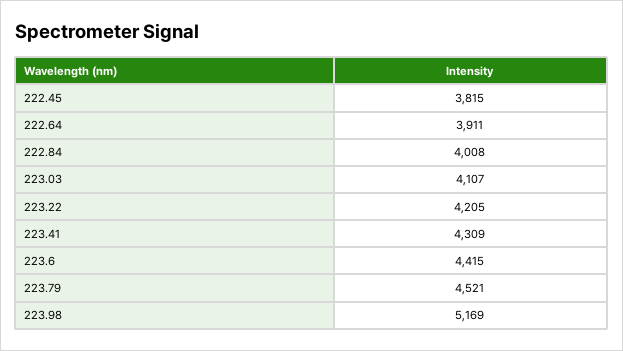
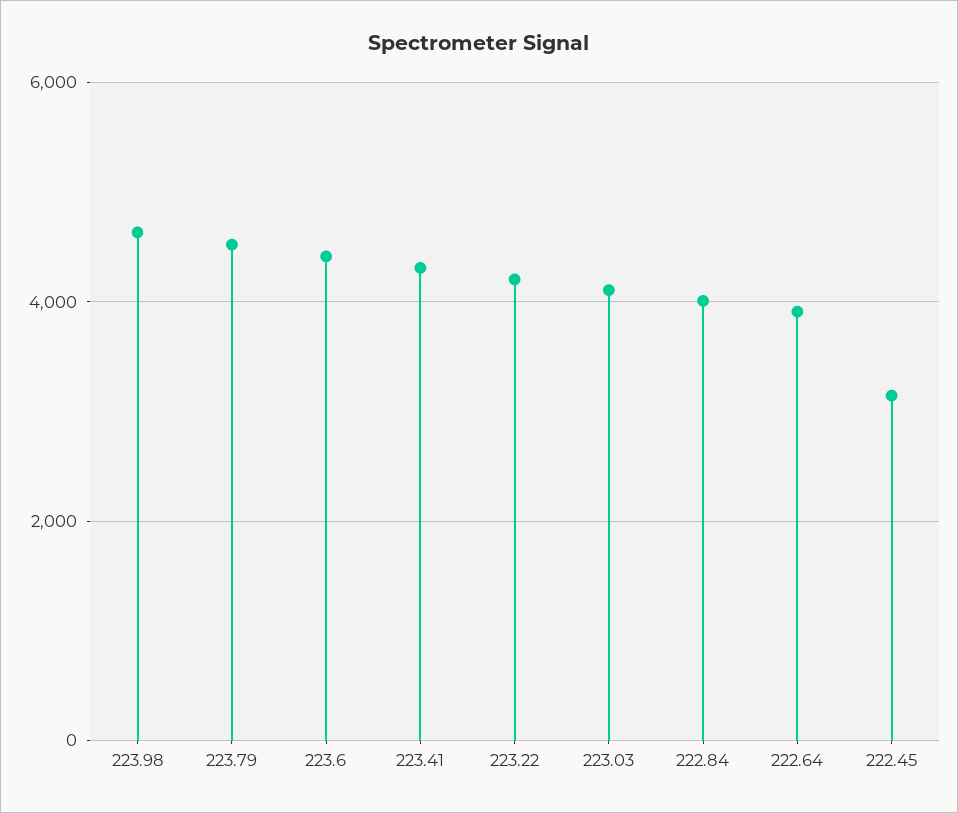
  {
-   "222.45": 3815,
+   "222.45": 3200,
    "222.64": 3911,
    "222.84": 4008,
    "223.03": 4107,
    "223.22": 4205,
    "223.41": 4309,
    "223.6": 4415,
    "223.79": 4521,
-   "223.98": 5169
+   "223.98": 4600
  }

